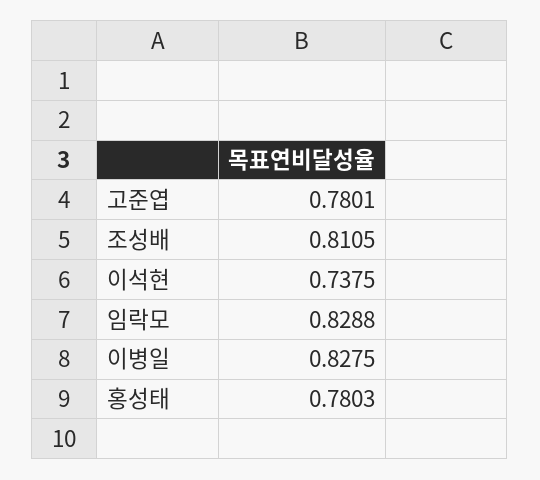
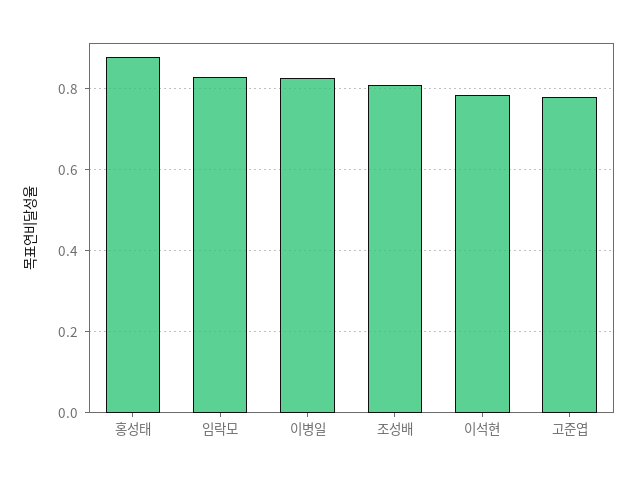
  {
    "고준엽": 0.7801,
    "조성배": 0.8105,
-   "이석현": 0.7375,
+   "이석현": 0.78,
    "임락모": 0.8288,
    "이병일": 0.8275,
-   "홍성태": 0.7803
+   "홍성태": 0.88
  }

